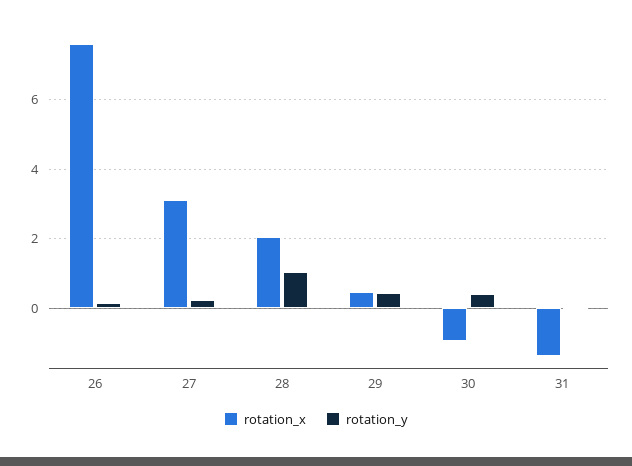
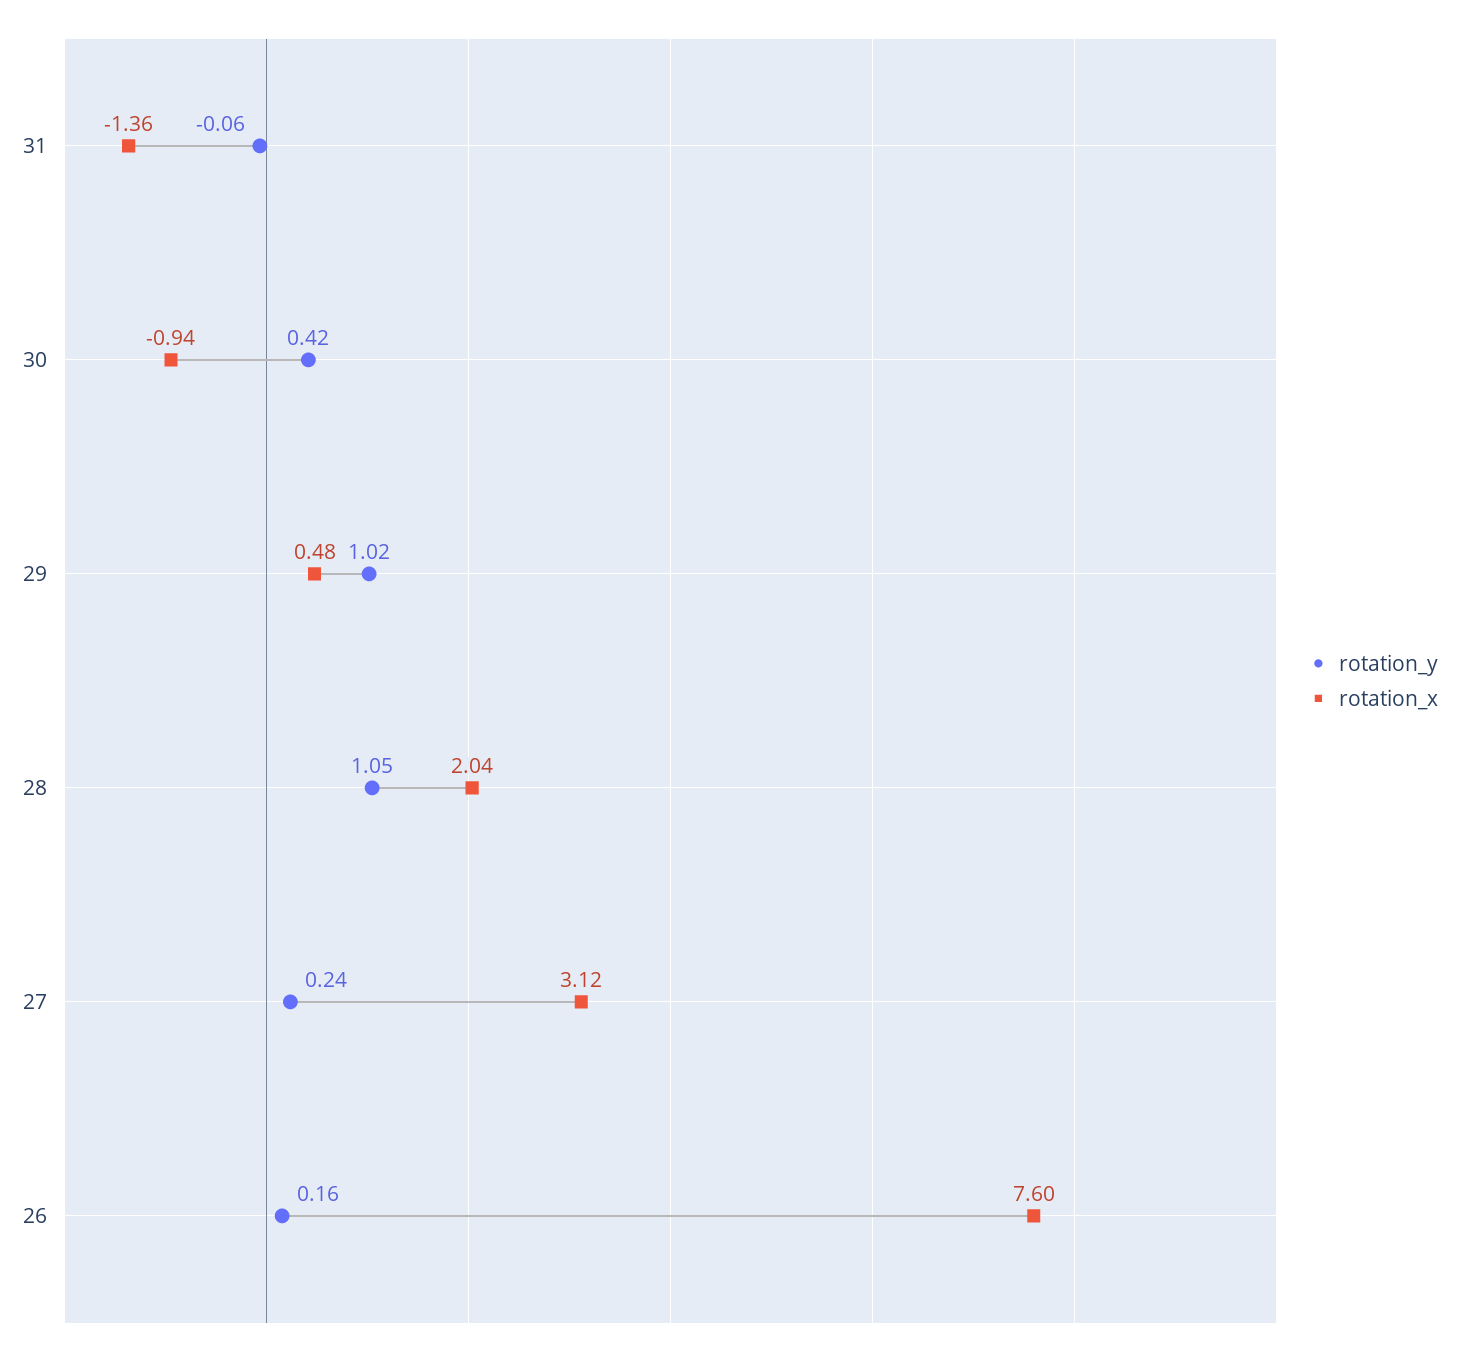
  {
    "rotation_x": {
      "26": 7.6,
      "27": 3.12,
      "28": 2.04,
      "29": 0.48,
      "30": -0.94,
      "31": -1.36
    },
    "rotation_y": {
      "26": 0.16,
      "27": 0.24,
      "28": 1.05,
-     "29": 0.4,
+     "29": 1.02,
      "30": 0.42,
      "31": -0.06
    }
  }

